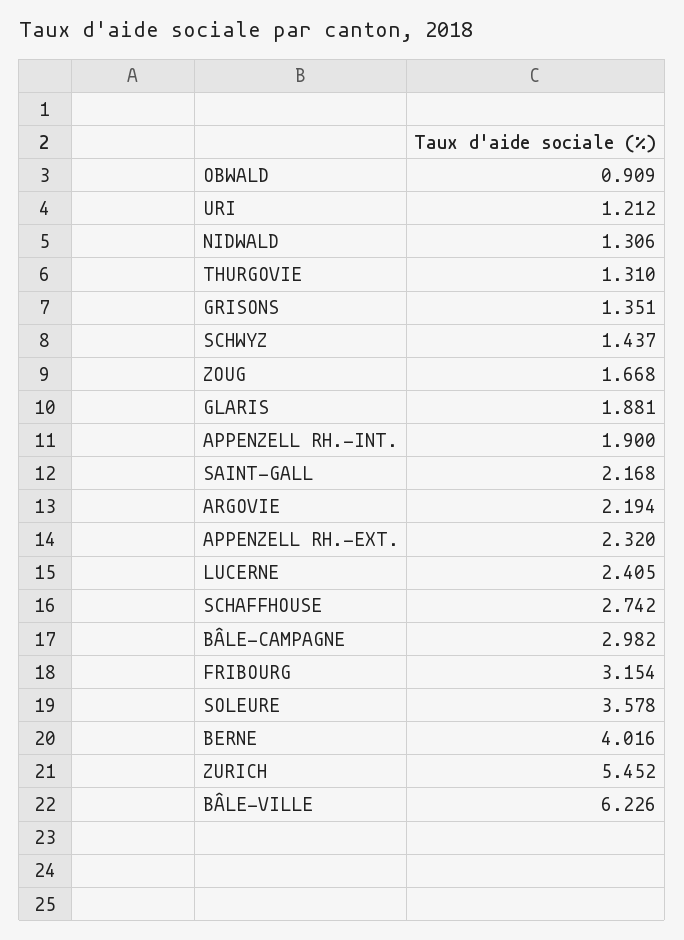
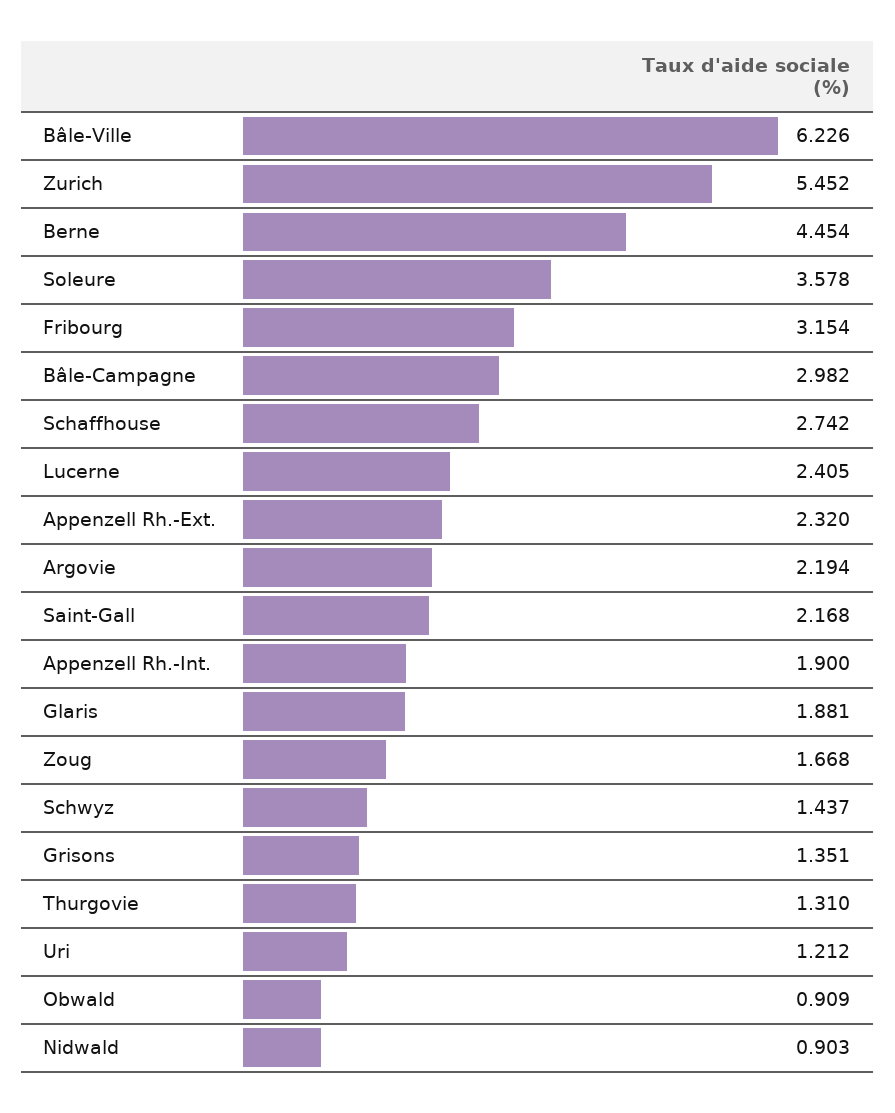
  {
    "OBWALD": 0.909,
    "URI": 1.212,
-   "NIDWALD": 1.306,
+   "NIDWALD": 0.903,
    "THURGOVIE": 1.31,
    "GRISONS": 1.351,
    "SCHWYZ": 1.437,
    "ZOUG": 1.668,
    "GLARIS": 1.881,
    "APPENZELL RH.-INT.": 1.9,
    "SAINT-GALL": 2.168,
    "ARGOVIE": 2.194,
    "APPENZELL RH.-EXT.": 2.32,
    "LUCERNE": 2.405,
    "SCHAFFHOUSE": 2.742,
    "BÂLE-CAMPAGNE": 2.982,
    "FRIBOURG": 3.154,
    "SOLEURE": 3.578,
-   "BERNE": 4.016,
+   "BERNE": 4.454,
    "ZURICH": 5.452,
    "BÂLE-VILLE": 6.226
  }

